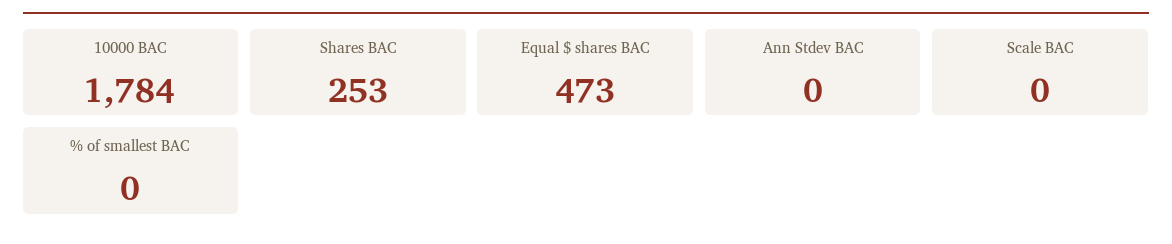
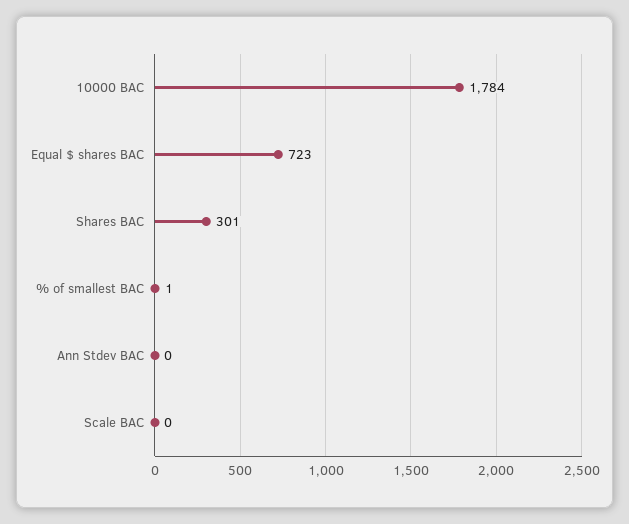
  {
    "10000 BAC": 1784,
-   "Shares BAC": 253,
+   "Shares BAC": 301,
-   "Equal $ shares BAC": 473,
+   "Equal $ shares BAC": 723,
    "Ann Stdev BAC": 0,
    "Scale BAC": 0,
-   "% of smallest BAC": 0
+   "% of smallest BAC": 1
  }

